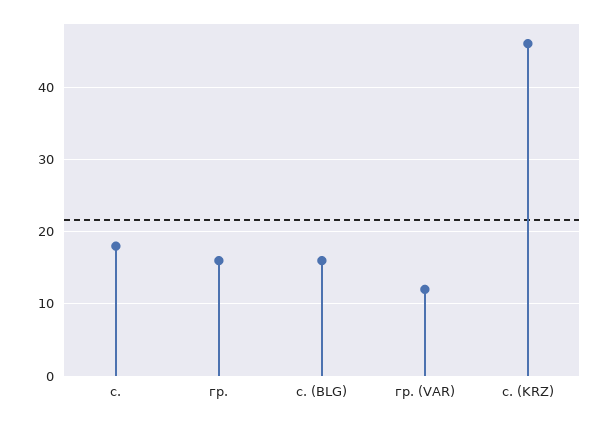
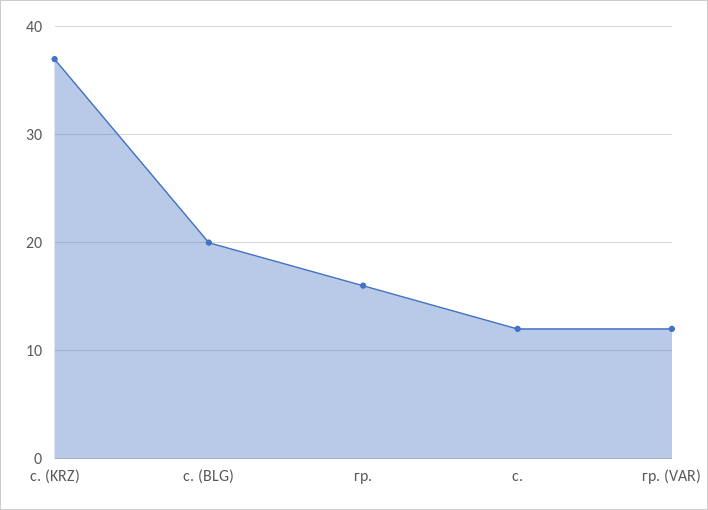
  {
-   "с.": 18,
+   "с.": 12,
    "гр.": 16,
-   "с. (BLG)": 16,
+   "с. (BLG)": 20,
    "гр. (VAR)": 12,
-   "с. (KRZ)": 46
+   "с. (KRZ)": 37
  }

